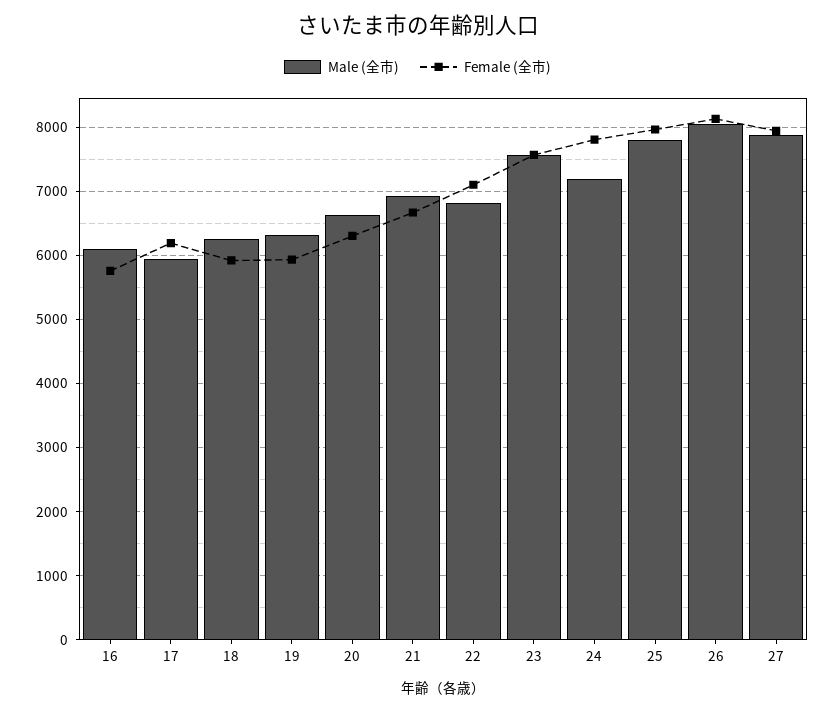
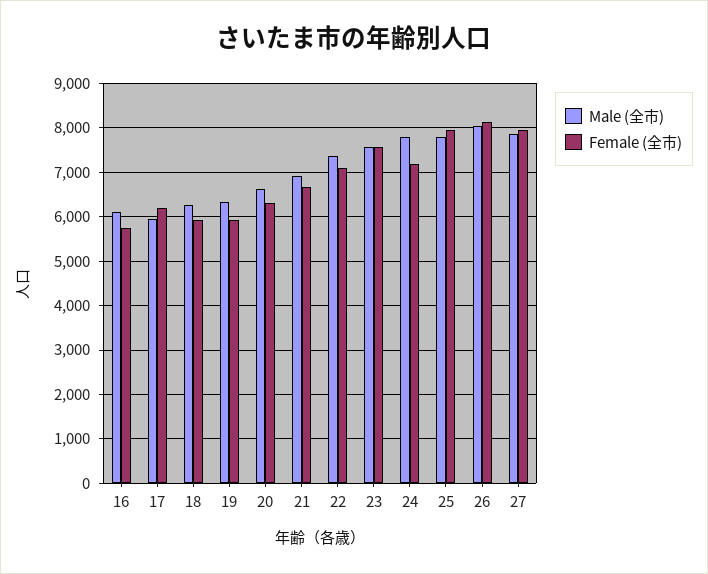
  {
    "Male (全市)": {
      "16": 6100,
      "17": 5900,
      "18": 6300,
      "19": 6300,
      "20": 6600,
      "21": 6900,
-     "22": 6800,
+     "22": 7400,
      "23": 7600,
-     "24": 7200,
+     "24": 7800,
      "25": 7800,
      "26": 8000,
      "27": 7900
    },
    "Female (全市)": {
      "16": 5800,
      "17": 6200,
      "18": 5900,
      "19": 5900,
      "20": 6300,
      "21": 6700,
      "22": 7100,
      "23": 7600,
-     "24": 7800,
+     "24": 7200,
      "25": 8000,
      "26": 8100,
      "27": 7900
    }
  }

